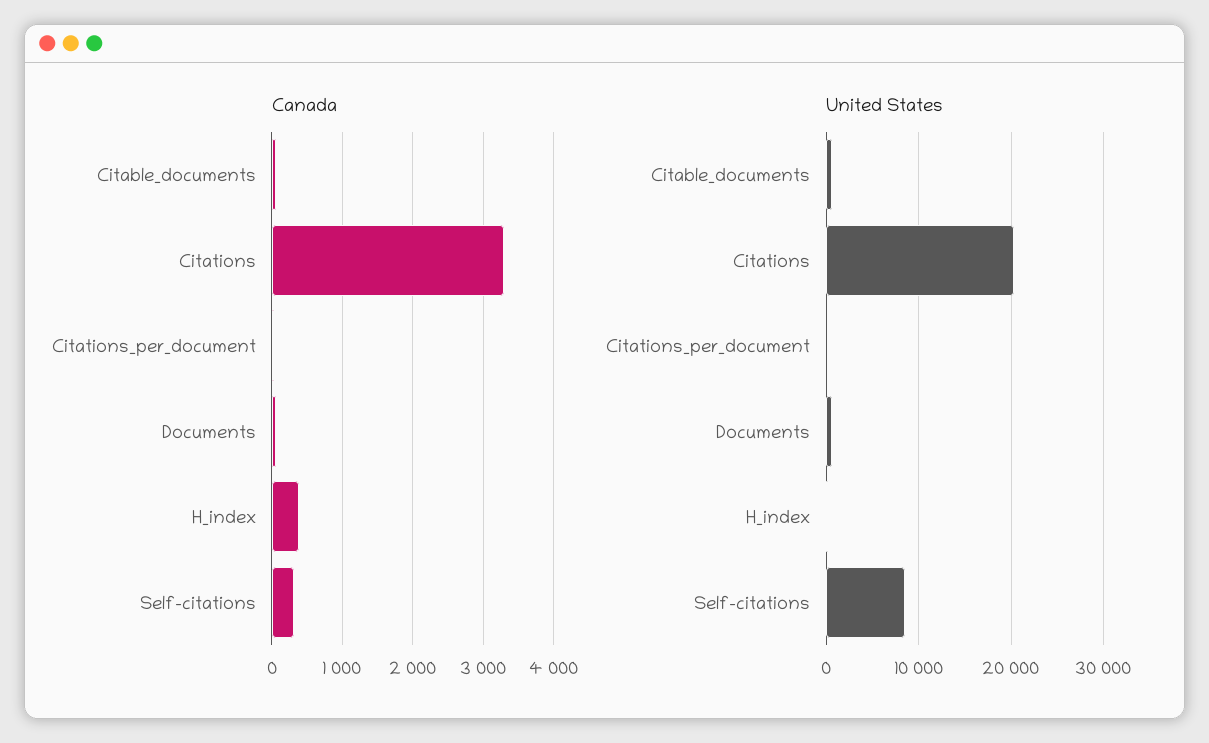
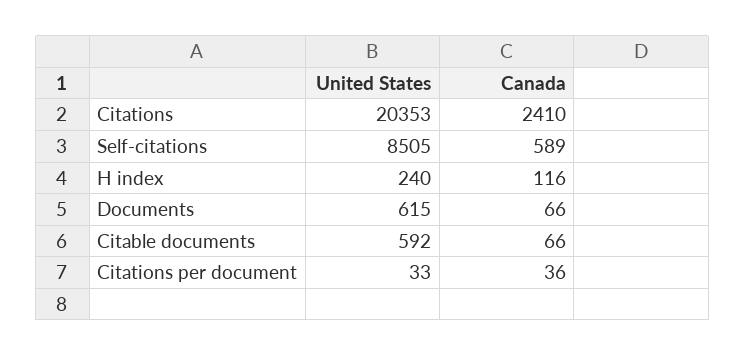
  {
    "Canada": {
      "Citable_documents": 66,
-     "Citations": 3300,
+     "Citations": 2410,
      "Citations_per_document": 36,
      "Documents": 66,
-     "H_index": 400,
+     "H_index": 116,
-     "Self-citations": 300
+     "Self-citations": 589
    },
    "United States": {
      "Citable_documents": 592,
      "Citations": 20353,
      "Citations_per_document": 33,
      "Documents": 615,
      "H_index": 240,
      "Self-citations": 8505
    }
  }

